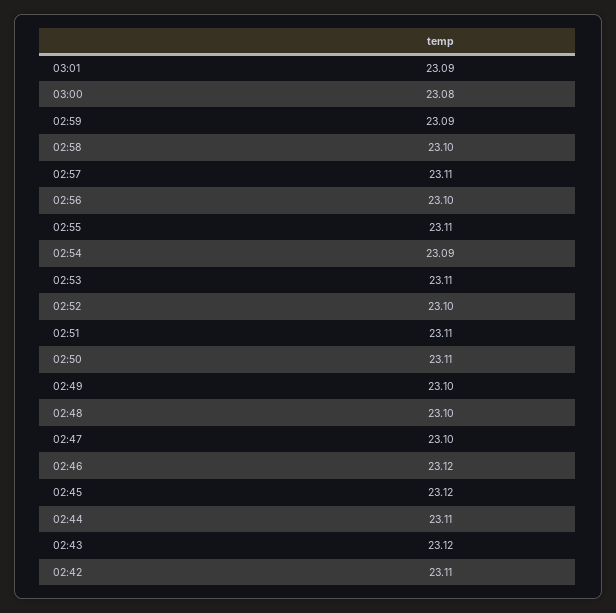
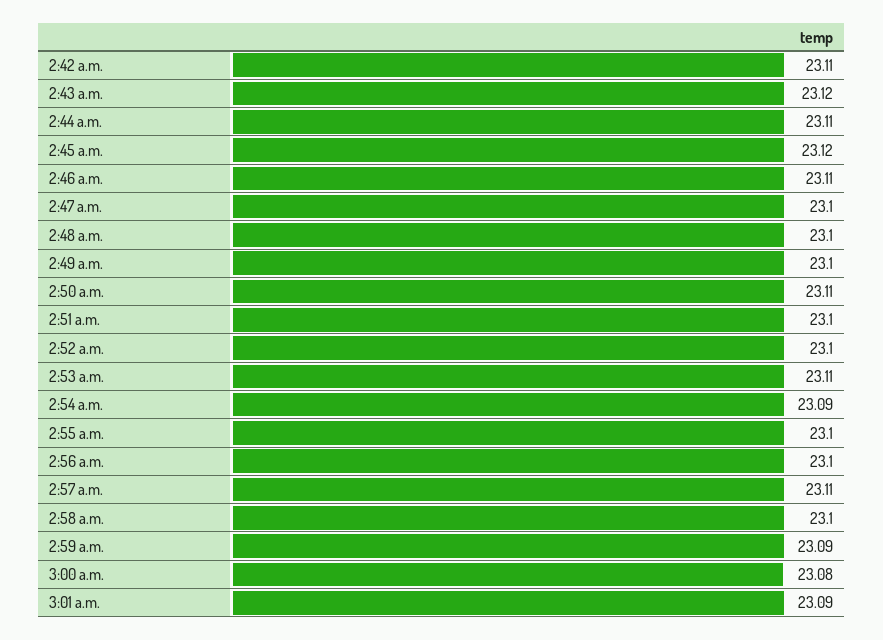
  {
    "03:01": 23.09,
    "03:00": 23.08,
    "02:59": 23.09,
    "02:58": 23.1,
    "02:57": 23.11,
    "02:56": 23.1,
-   "02:55": 23.11,
+   "02:55": 23.1,
    "02:54": 23.09,
    "02:53": 23.11,
    "02:52": 23.1,
-   "02:51": 23.11,
+   "02:51": 23.1,
    "02:50": 23.11,
    "02:49": 23.1,
    "02:48": 23.1,
    "02:47": 23.1,
-   "02:46": 23.12,
+   "02:46": 23.11,
    "02:45": 23.12,
    "02:44": 23.11,
    "02:43": 23.12,
    "02:42": 23.11
  }

